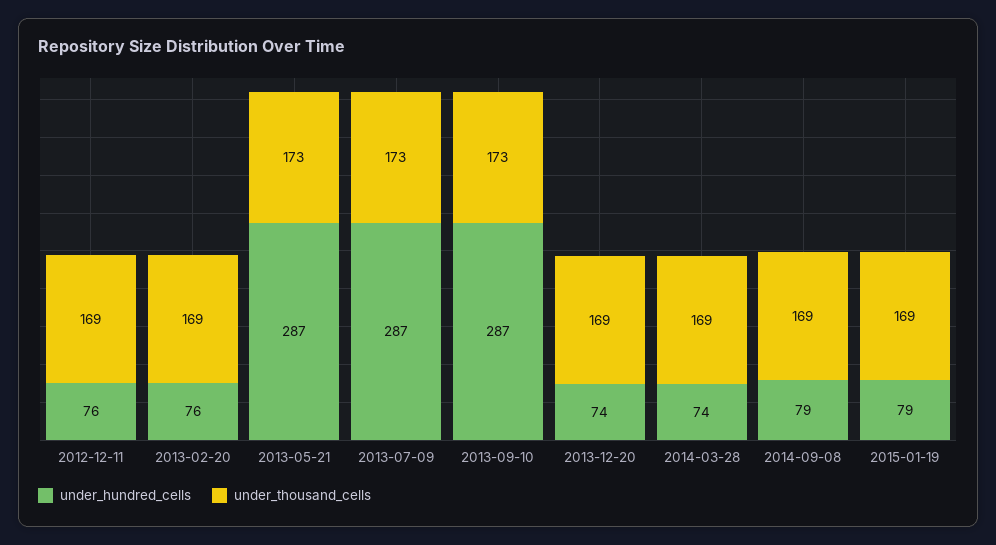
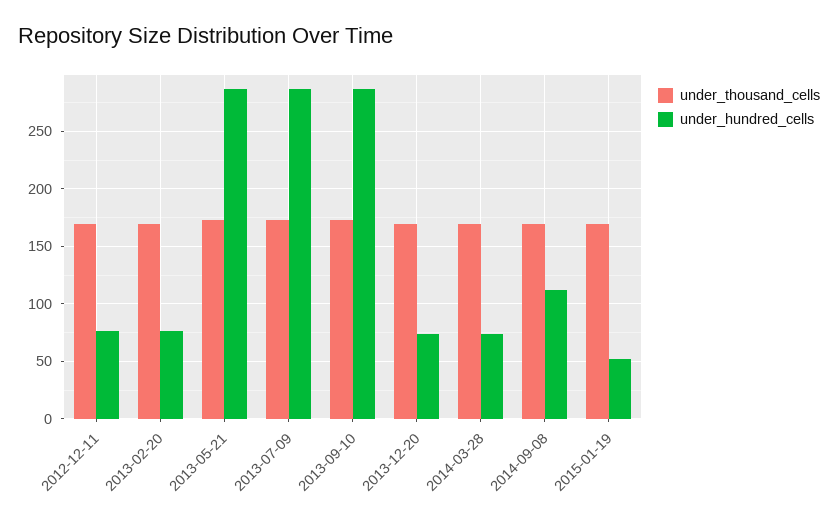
  {
    "under_hundred_cells": {
      "2012-12-11": 76,
      "2013-02-20": 76,
      "2013-05-21": 287,
      "2013-07-09": 287,
      "2013-09-10": 287,
      "2013-12-20": 74,
      "2014-03-28": 74,
-     "2014-09-08": 79,
+     "2014-09-08": 110,
-     "2015-01-19": 79
+     "2015-01-19": 50
    },
    "under_thousand_cells": {
      "2012-12-11": 169,
      "2013-02-20": 169,
      "2013-05-21": 173,
      "2013-07-09": 173,
      "2013-09-10": 173,
      "2013-12-20": 169,
      "2014-03-28": 169,
      "2014-09-08": 169,
      "2015-01-19": 169
    }
  }

